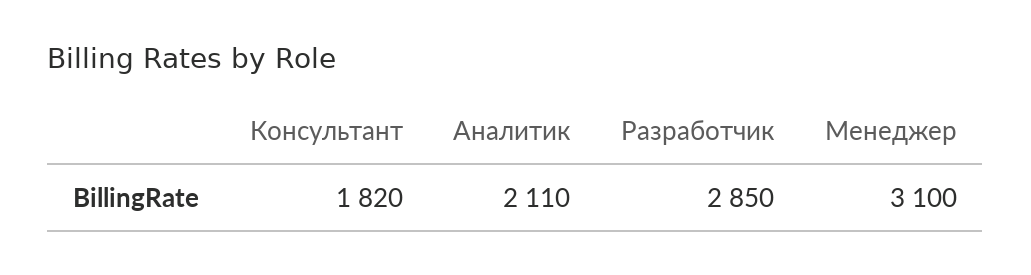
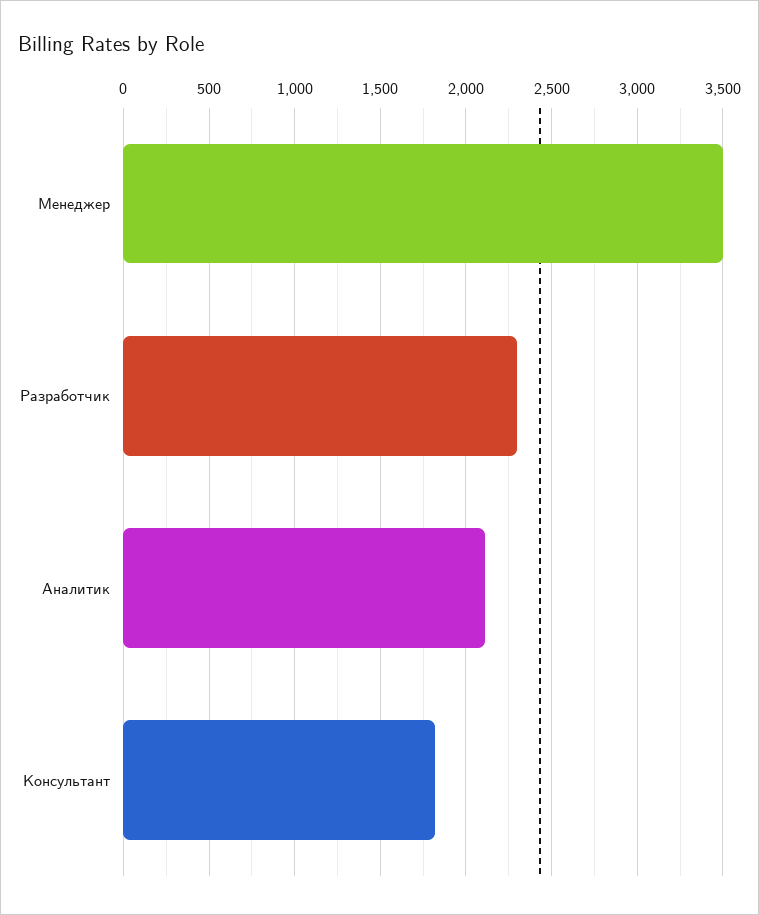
  {
    "Консультант": 1820,
    "Аналитик": 2110,
-   "Разработчик": 2850,
+   "Разработчик": 2300,
-   "Менеджер": 3100
+   "Менеджер": 3500
  }

